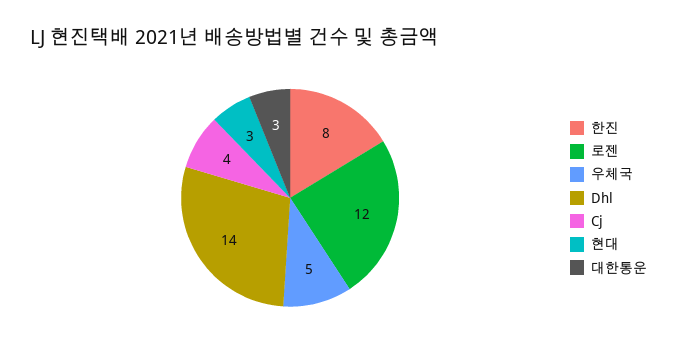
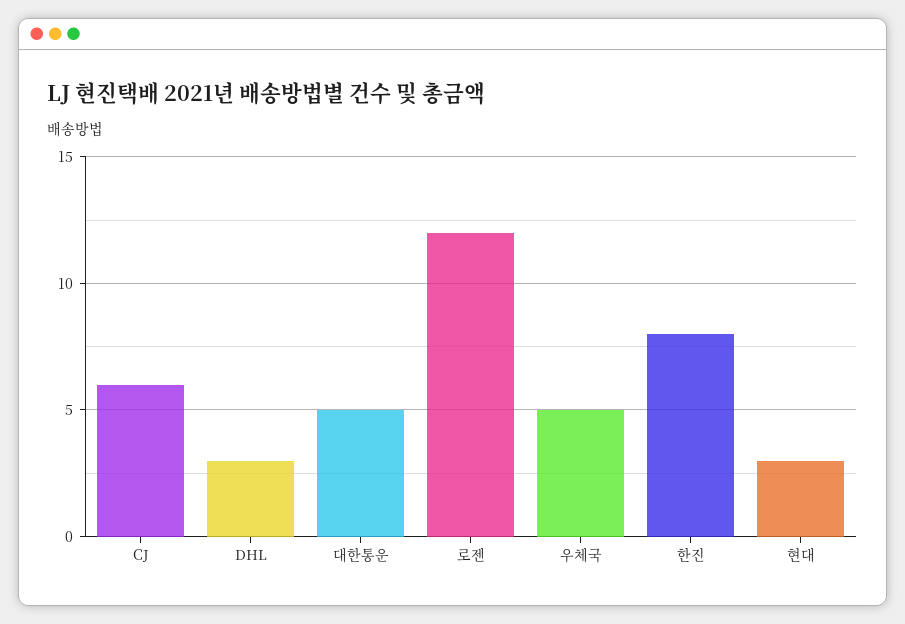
  {
    "한진": 8,
    "로젠": 12,
    "우체국": 5,
-   "Dhl": 14,
+   "Dhl": 3,
-   "Cj": 4,
+   "Cj": 6,
    "현대": 3,
-   "대한통운": 3
+   "대한통운": 5
  }

